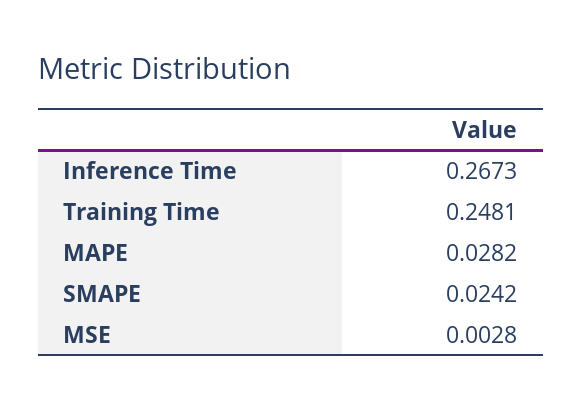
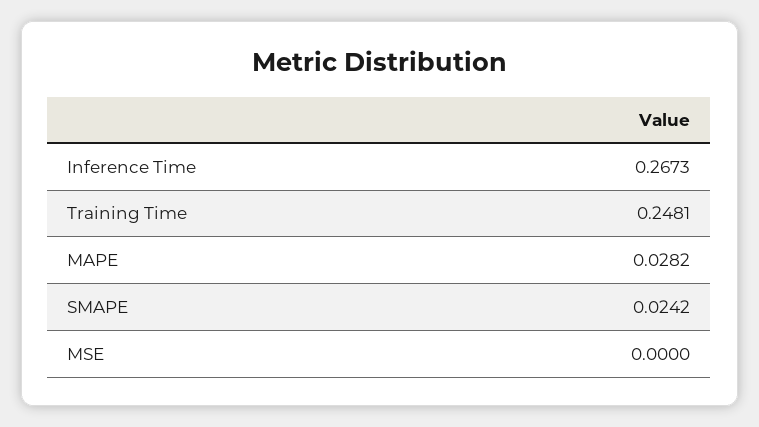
  {
    "Inference Time": 0.2673,
    "Training Time": 0.2481,
    "MAPE": 0.0282,
    "SMAPE": 0.0242,
-   "MSE": 0.0028
+   "MSE": 0
  }

